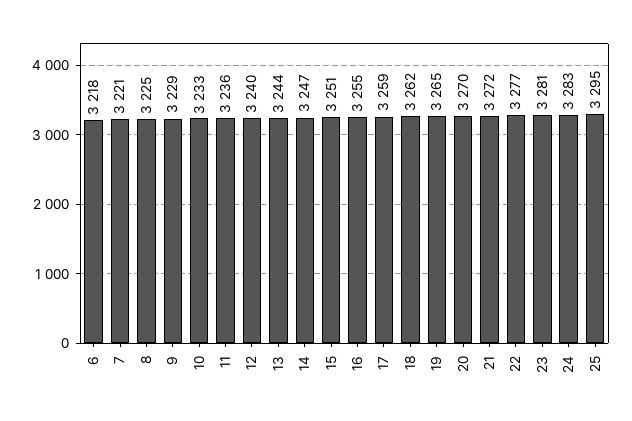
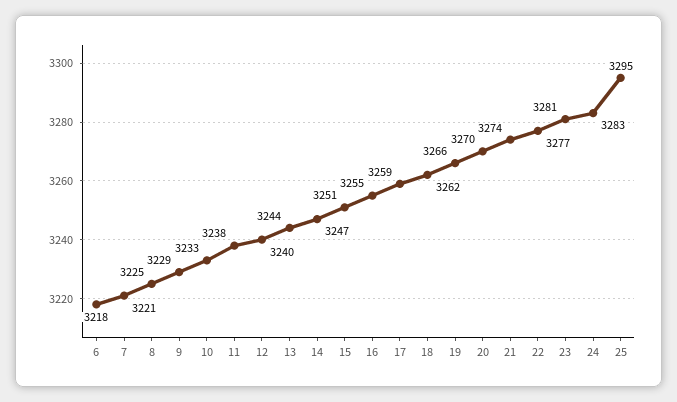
  {
    "6": 3218,
    "7": 3221,
    "8": 3225,
    "9": 3229,
    "10": 3233,
-   "11": 3236,
+   "11": 3238,
    "12": 3240,
    "13": 3244,
    "14": 3247,
    "15": 3251,
    "16": 3255,
    "17": 3259,
    "18": 3262,
-   "19": 3265,
+   "19": 3266,
    "20": 3270,
-   "21": 3272,
+   "21": 3274,
    "22": 3277,
    "23": 3281,
    "24": 3283,
    "25": 3295
  }

